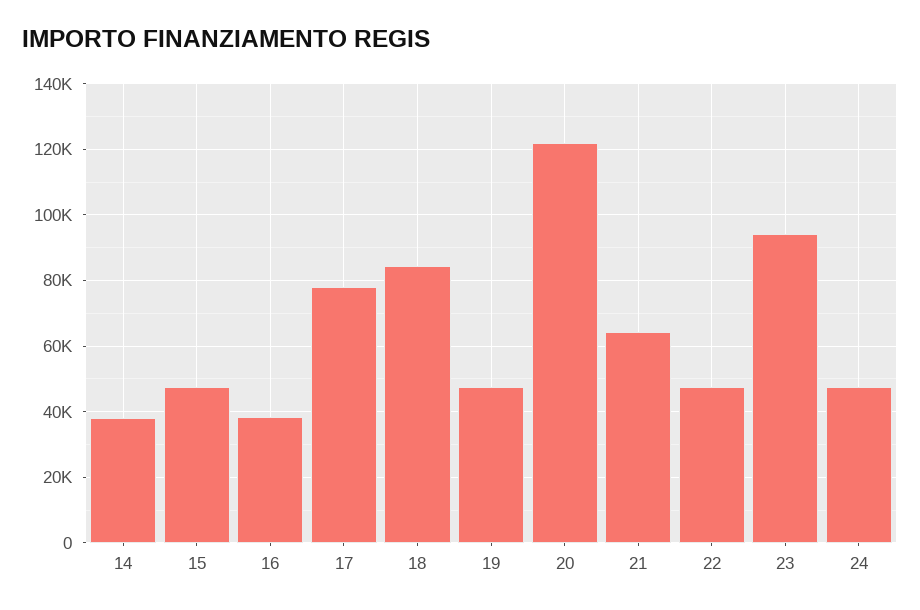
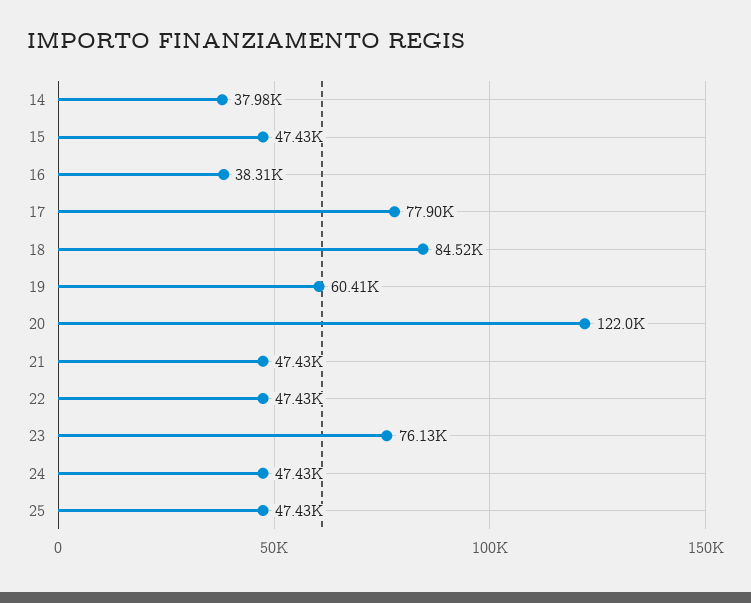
  {
    "14": 37980,
    "15": 47430,
    "16": 38310,
    "17": 77900,
    "18": 84520,
-   "19": 48000,
+   "19": 60410,
    "20": 122000,
-   "21": 64000,
+   "21": 47430,
    "22": 47430,
-   "23": 94000,
+   "23": 76130,
-   "24": 47430
+   "24": 47430,
+   "25": 47430
  }

